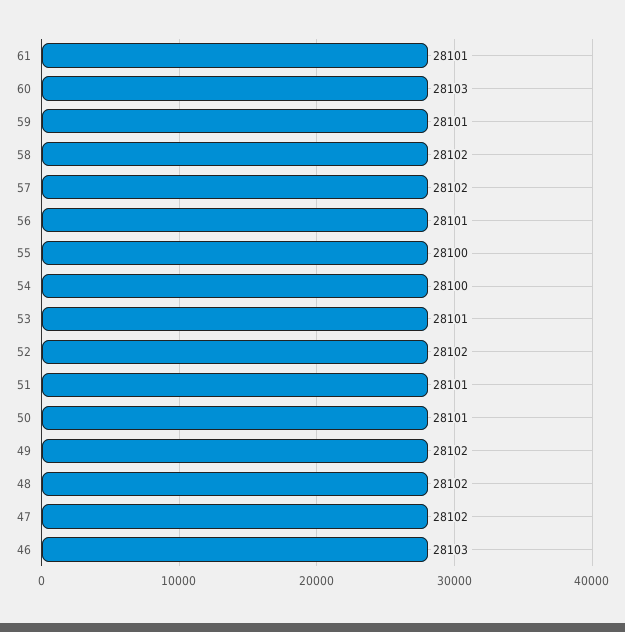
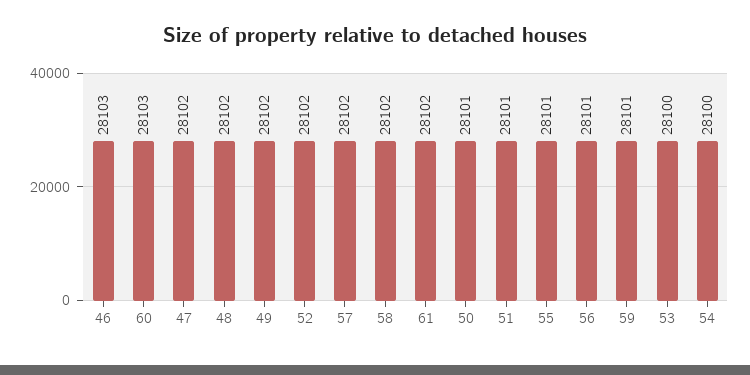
  {
-   "61": 28101,
+   "61": 28102,
    "60": 28103,
    "59": 28101,
    "58": 28102,
    "57": 28102,
    "56": 28101,
-   "55": 28100,
+   "55": 28101,
    "54": 28100,
-   "53": 28101,
+   "53": 28100,
    "52": 28102,
    "51": 28101,
    "50": 28101,
    "49": 28102,
    "48": 28102,
    "47": 28102,
    "46": 28103
  }

